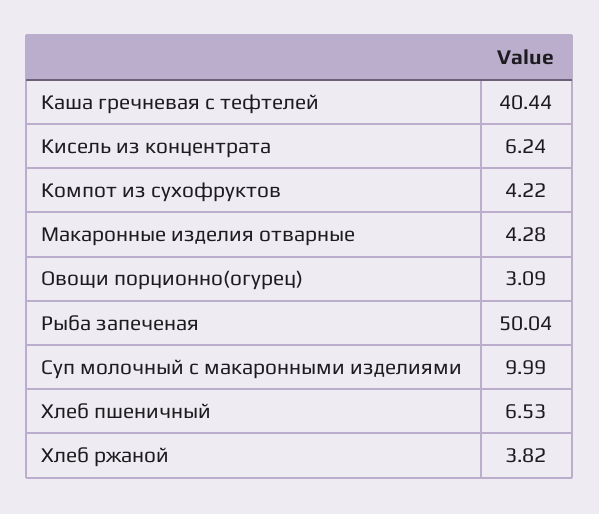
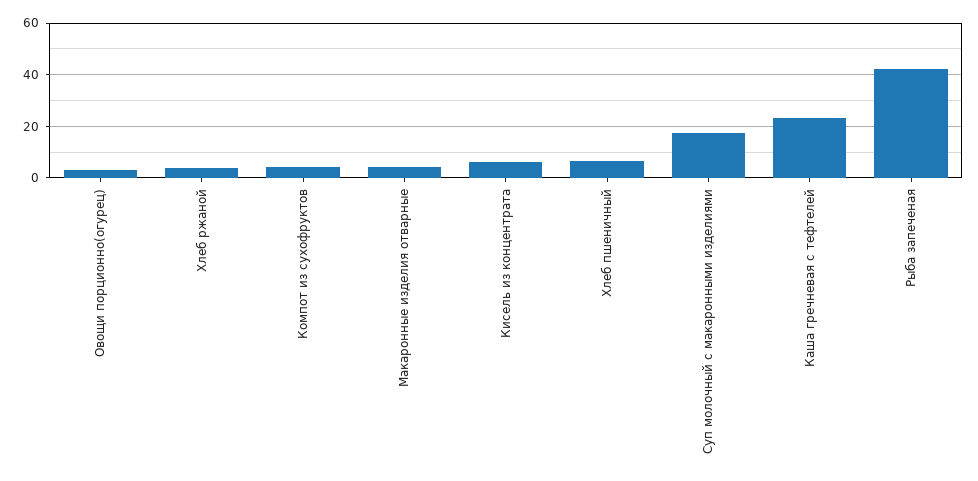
  {
-   "Каша гречневая с тефтелей": 40.44,
+   "Каша гречневая с тефтелей": 22.5,
    "Кисель из концентрата": 6.24,
    "Компот из сухофруктов": 4.22,
    "Макаронные изделия отварные": 4.28,
    "Овощи порционно(огурец)": 3.09,
-   "Рыба запеченая": 50.04,
+   "Рыба запеченая": 42.5,
-   "Суп молочный с макаронными изделиями": 9.99,
+   "Суп молочный с макаронными изделиями": 17.5,
    "Хлеб пшеничный": 6.53,
    "Хлеб ржаной": 3.82
  }

